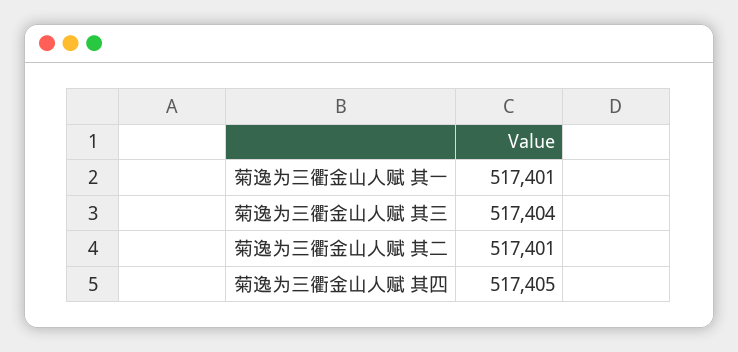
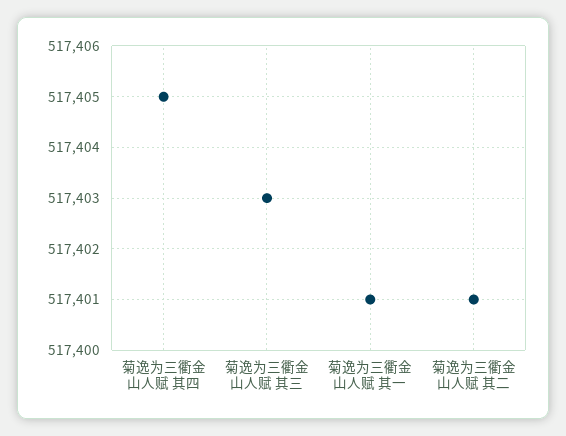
  {
    "菊逸为三衢金山人赋 其一": 517401,
-   "菊逸为三衢金山人赋 其三": 517404,
+   "菊逸为三衢金山人赋 其三": 517403,
    "菊逸为三衢金山人赋 其二": 517401,
    "菊逸为三衢金山人赋 其四": 517405
  }

